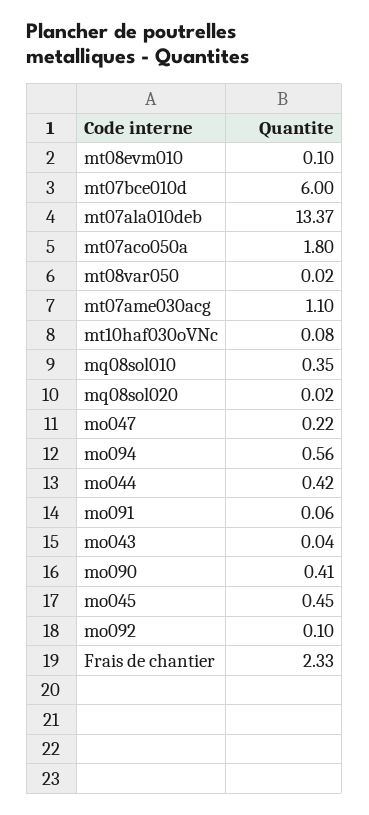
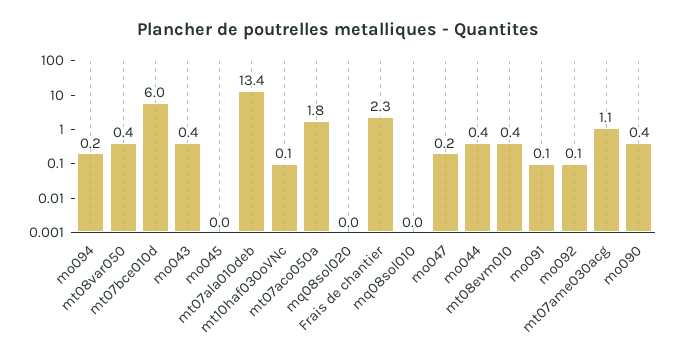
  {
-   "mt08evm010": 0.1,
+   "mt08evm010": 0.4,
    "mt07bce010d": 6,
    "mt07ala010deb": 13.37,
    "mt07aco050a": 1.8,
-   "mt08var050": 0.02,
+   "mt08var050": 0.4,
    "mt07ame030acg": 1.1,
    "mt10haf030oVNc": 0.08,
-   "mq08sol010": 0.35,
+   "mq08sol010": 0,
    "mq08sol020": 0.02,
    "mo047": 0.22,
-   "mo094": 0.56,
+   "mo094": 0.2,
    "mo044": 0.42,
    "mo091": 0.06,
-   "mo043": 0.04,
+   "mo043": 0.4,
    "mo090": 0.41,
-   "mo045": 0.45,
+   "mo045": 0,
    "mo092": 0.1,
    "Frais de chantier": 2.33
  }

